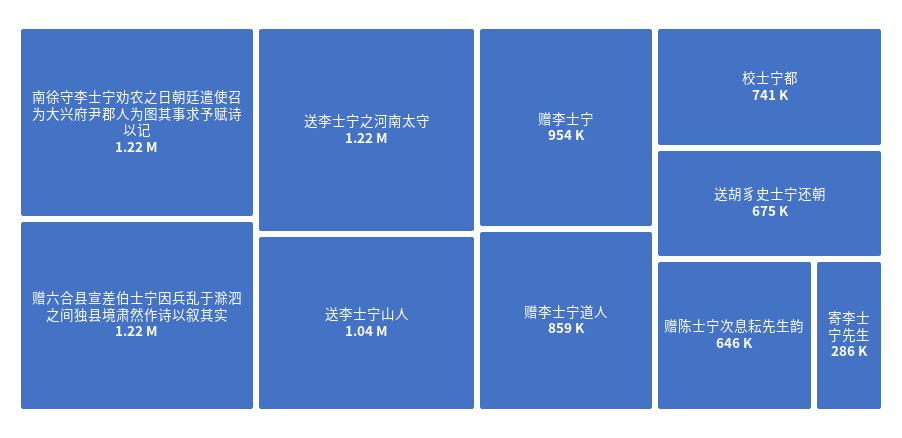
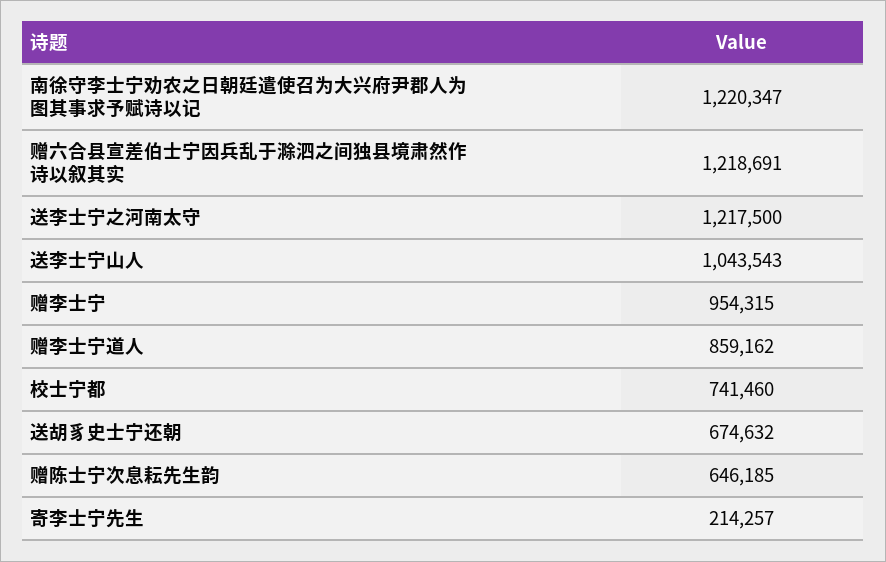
  {
    "南徐守李士宁劝农之日朝廷遣使召为大兴府尹郡人为图其事求予赋诗以记": 1220347,
    "赠六合县宣差伯士宁因兵乱于滁泗之间独县境肃然作诗以叙其实": 1218691,
    "送李士宁之河南太守": 1217500,
    "送李士宁山人": 1043543,
    "赠李士宁": 954315,
    "赠李士宁道人": 859162,
    "校士宁都": 741460,
    "送胡豸史士宁还朝": 674632,
    "赠陈士宁次息耘先生韵": 646185,
-   "寄李士宁先生": 286000
+   "寄李士宁先生": 214257
  }

